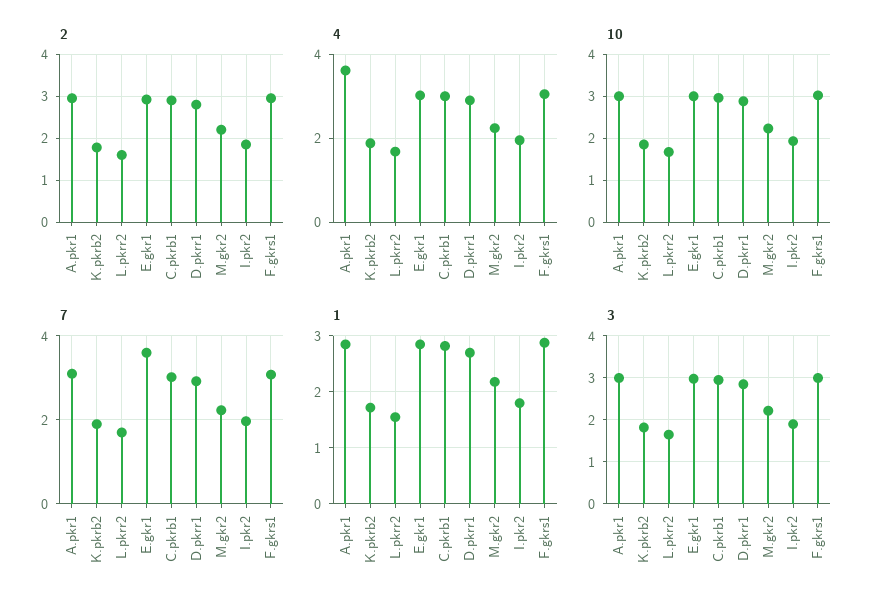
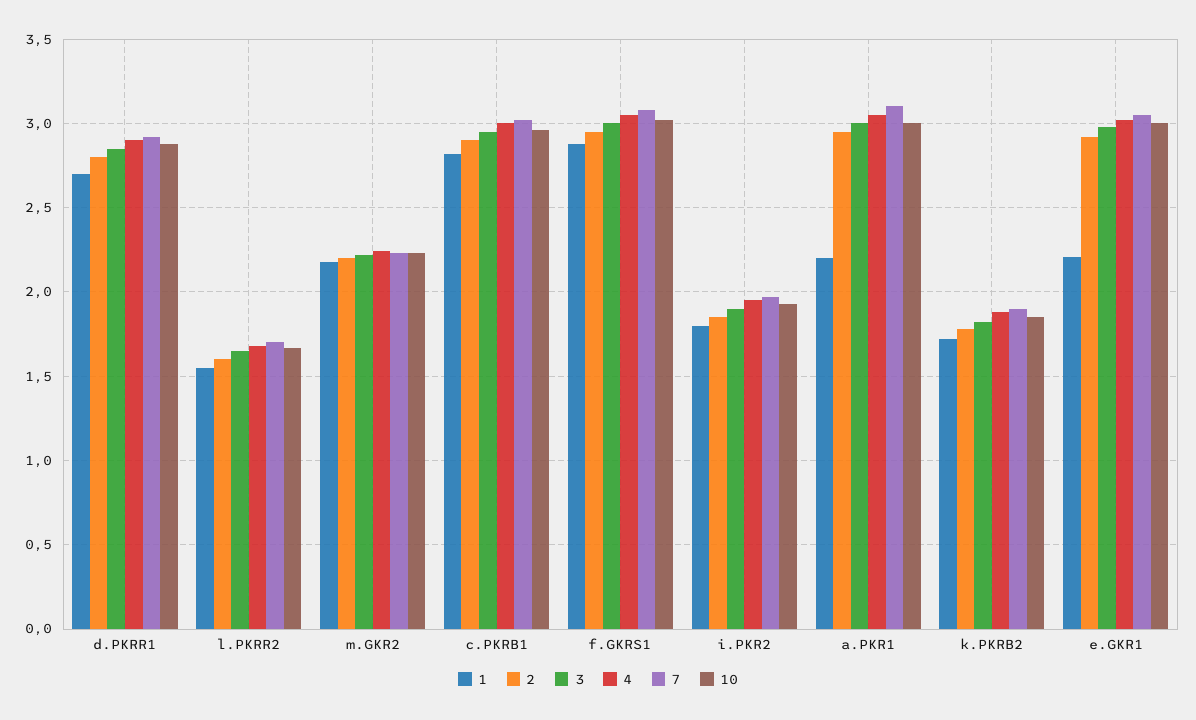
  {
    "2": {
      "A.pkr1": 2.95,
      "K.pkrb2": 1.8,
      "L.pkrr2": 1.6,
      "E.gkr1": 2.9,
      "C.pkrb1": 2.9,
      "D.pkrr1": 2.8,
      "M.gkr2": 2.2,
      "I.pkr2": 1.85,
      "F.gkrs1": 2.95
    },
    "4": {
-     "A.pkr1": 3.6,
+     "A.pkr1": 3.05,
      "K.pkrb2": 1.9,
      "L.pkrr2": 1.7,
      "E.gkr1": 3,
      "C.pkrb1": 3,
      "D.pkrr1": 2.9,
      "M.gkr2": 2.25,
      "I.pkr2": 1.95,
      "F.gkrs1": 3.05
    },
    "10": {
      "A.pkr1": 3,
      "K.pkrb2": 1.85,
      "L.pkrr2": 1.65,
      "E.gkr1": 3,
      "C.pkrb1": 2.95,
      "D.pkrr1": 2.9,
      "M.gkr2": 2.25,
      "I.pkr2": 1.95,
      "F.gkrs1": 3
    },
    "7": {
      "A.pkr1": 3.1,
      "K.pkrb2": 1.9,
      "L.pkrr2": 1.7,
-     "E.gkr1": 3.6,
+     "E.gkr1": 3.05,
      "C.pkrb1": 3,
      "D.pkrr1": 2.9,
      "M.gkr2": 2.25,
      "I.pkr2": 1.95,
      "F.gkrs1": 3.1
    },
    "1": {
-     "A.pkr1": 2.8,
+     "A.pkr1": 2.2,
      "K.pkrb2": 1.7,
      "L.pkrr2": 1.55,
-     "E.gkr1": 2.8,
+     "E.gkr1": 2.2,
      "C.pkrb1": 2.8,
      "D.pkrr1": 2.7,
      "M.gkr2": 2.2,
      "I.pkr2": 1.8,
      "F.gkrs1": 2.9
    },
    "3": {
      "A.pkr1": 3,
      "K.pkrb2": 1.8,
      "L.pkrr2": 1.65,
      "E.gkr1": 3,
      "C.pkrb1": 2.95,
      "D.pkrr1": 2.85,
      "M.gkr2": 2.2,
      "I.pkr2": 1.9,
      "F.gkrs1": 3
    }
  }

